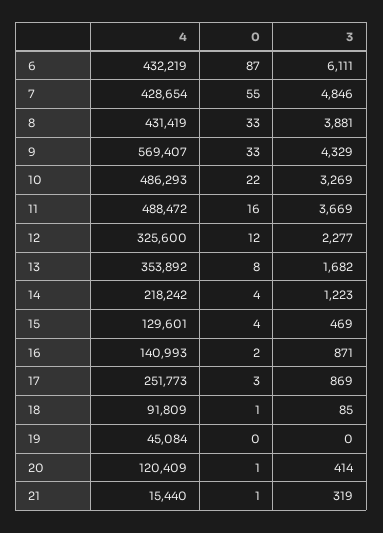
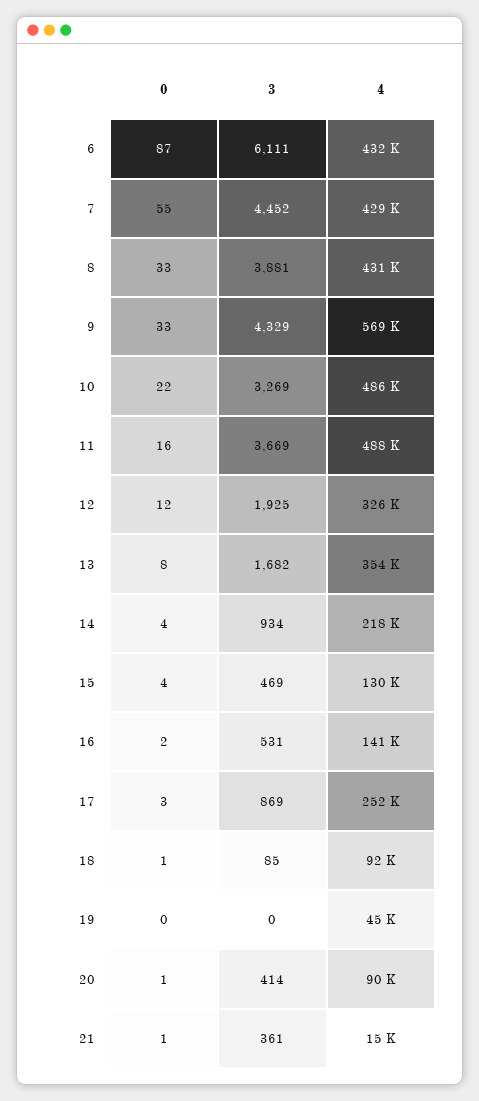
  {
    "4": {
      "6": 432219,
      "7": 428654,
      "8": 431419,
      "9": 569407,
      "10": 486293,
      "11": 488472,
      "12": 325600,
      "13": 353892,
      "14": 218242,
      "15": 129601,
      "16": 140993,
      "17": 251773,
      "18": 91809,
      "19": 45084,
-     "20": 120409,
+     "20": 90000,
      "21": 15440
    },
    "0": {
      "6": 87,
      "7": 55,
      "8": 33,
      "9": 33,
      "10": 22,
      "11": 16,
      "12": 12,
      "13": 8,
      "14": 4,
      "15": 4,
      "16": 2,
      "17": 3,
      "18": 1,
      "19": 0,
      "20": 1,
      "21": 1
    },
    "3": {
      "6": 6111,
-     "7": 4846,
+     "7": 4452,
      "8": 3881,
      "9": 4329,
      "10": 3269,
      "11": 3669,
-     "12": 2277,
+     "12": 1925,
      "13": 1682,
-     "14": 1223,
+     "14": 934,
      "15": 469,
-     "16": 871,
+     "16": 531,
      "17": 869,
      "18": 85,
      "19": 0,
      "20": 414,
-     "21": 319
+     "21": 361
    }
  }

